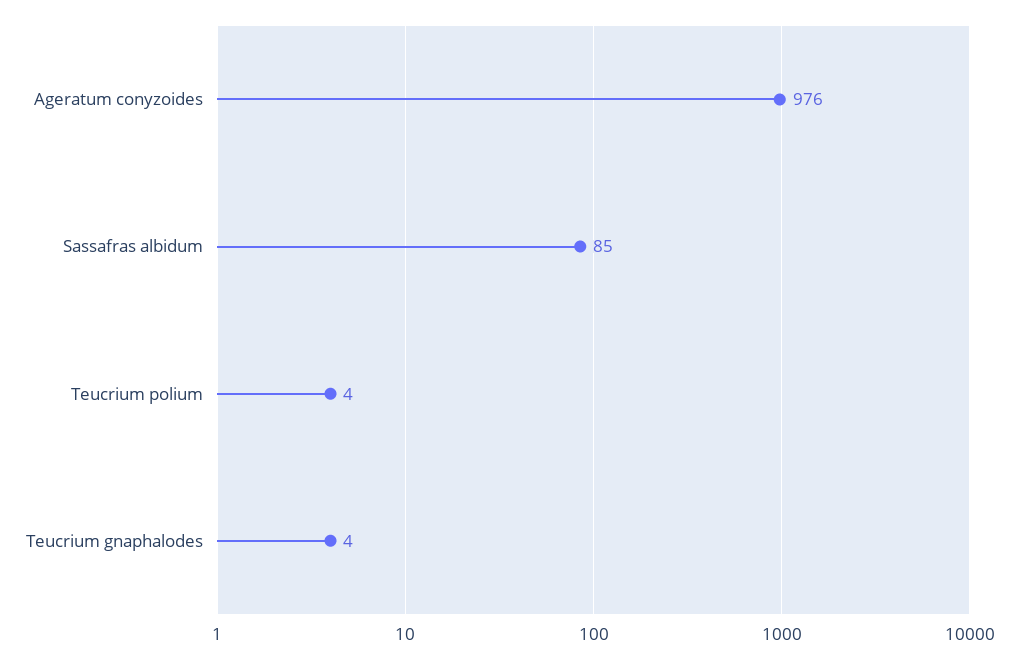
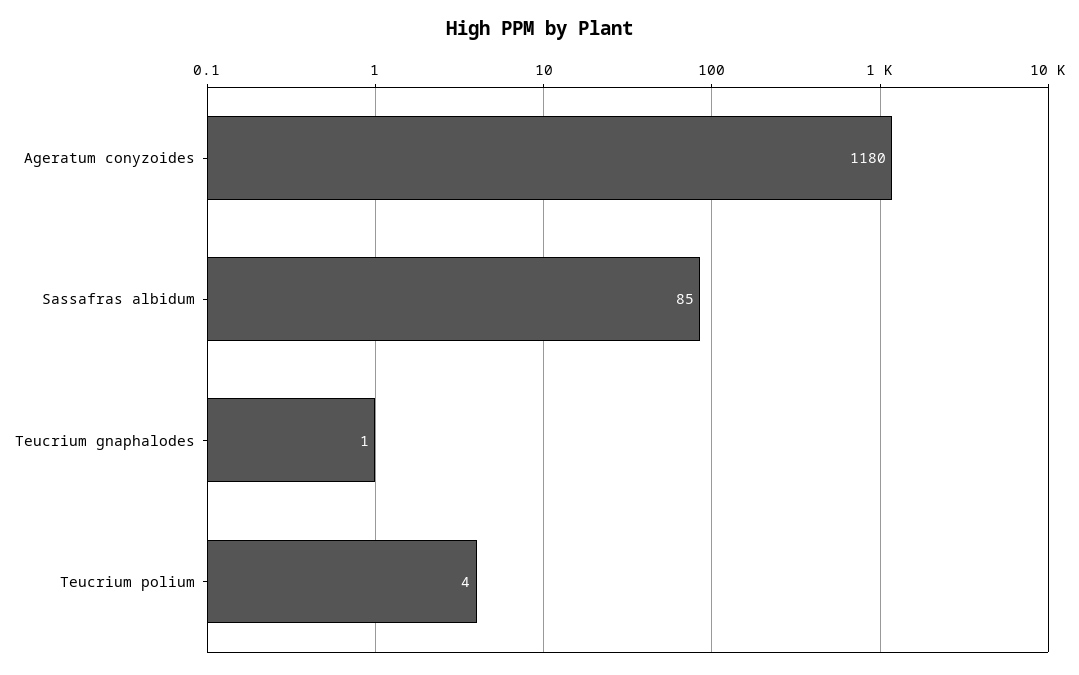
  {
-   "Ageratum conyzoides": 976,
+   "Ageratum conyzoides": 1180,
    "Sassafras albidum": 85,
    "Teucrium polium": 4,
-   "Teucrium gnaphalodes": 4
+   "Teucrium gnaphalodes": 1
  }

